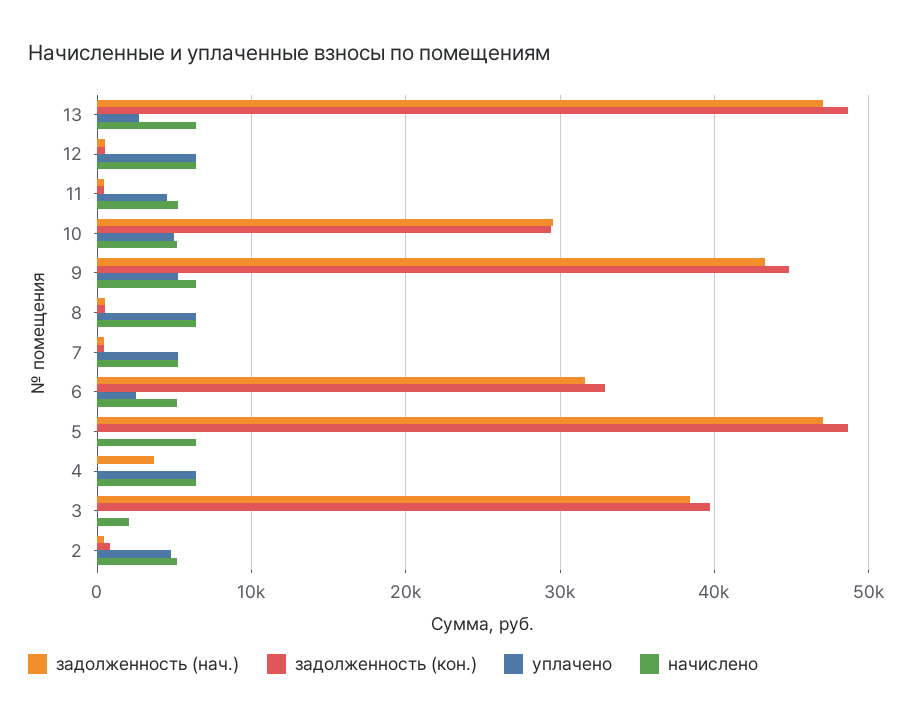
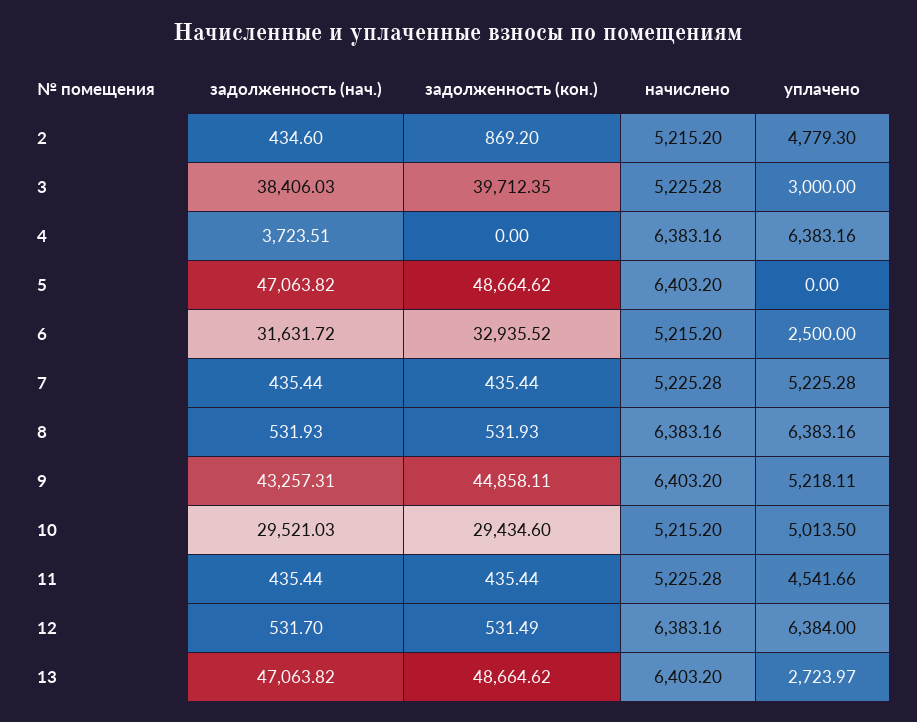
  {
    "задолженность (нач.)": {
      "13": 47063.82,
      "12": 531.7,
      "11": 435.44,
      "10": 29521.03,
      "9": 43257.31,
      "8": 531.93,
      "7": 435.44,
      "6": 31631.72,
      "5": 47063.82,
      "4": 3723.51,
      "3": 38406.03,
      "2": 434.6
    },
    "задолженность (кон.)": {
      "13": 48664.62,
      "12": 531.49,
      "11": 435.44,
      "10": 29434.6,
      "9": 44858.11,
      "8": 531.93,
      "7": 435.44,
      "6": 32935.52,
      "5": 48664.62,
      "4": 0,
      "3": 39712.35,
      "2": 869.2
    },
    "уплачено": {
      "13": 2723.97,
      "12": 6384,
      "11": 4541.66,
      "10": 5013.5,
      "9": 5218.11,
      "8": 6383.16,
      "7": 5225.28,
      "6": 2500,
      "5": 0,
      "4": 6383.16,
-     "3": 0,
+     "3": 3000,
      "2": 4779.3
    },
    "начислено": {
      "13": 6403.2,
      "12": 6383.16,
      "11": 5225.28,
      "10": 5215.2,
      "9": 6403.2,
      "8": 6383.16,
      "7": 5225.28,
      "6": 5215.2,
      "5": 6403.2,
      "4": 6383.16,
-     "3": 2000,
+     "3": 5225.28,
      "2": 5215.2
    }
  }

